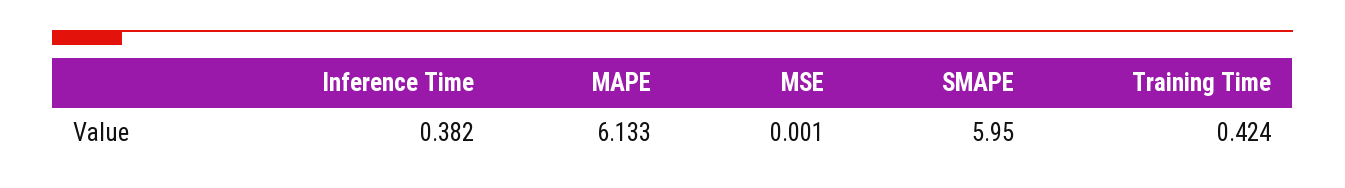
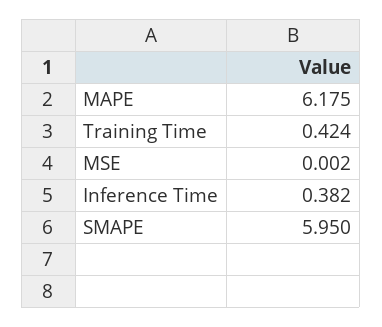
  {
    "Inference Time": 0.382,
-   "MAPE": 6.133,
+   "MAPE": 6.175,
-   "MSE": 0.001,
+   "MSE": 0.002,
    "SMAPE": 5.95,
    "Training Time": 0.424
  }

